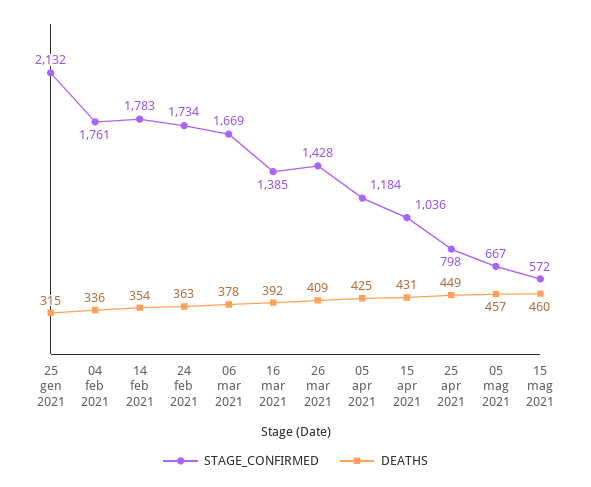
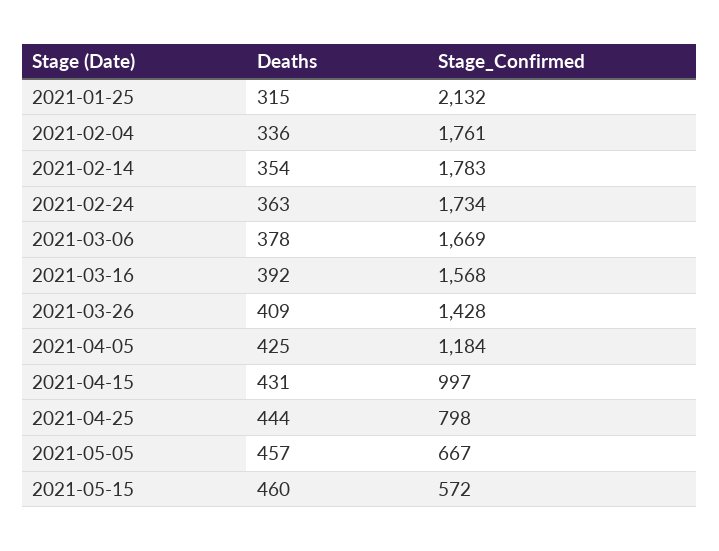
  {
    "STAGE_CONFIRMED": {
      "25 gen 2021": 2132,
      "04 feb 2021": 1761,
      "14 feb 2021": 1783,
      "24 feb 2021": 1734,
      "06 mar 2021": 1669,
-     "16 mar 2021": 1385,
+     "16 mar 2021": 1568,
      "26 mar 2021": 1428,
      "05 apr 2021": 1184,
-     "15 apr 2021": 1036,
+     "15 apr 2021": 997,
      "25 apr 2021": 798,
      "05 mag 2021": 667,
      "15 mag 2021": 572
    },
    "DEATHS": {
      "25 gen 2021": 315,
      "04 feb 2021": 336,
      "14 feb 2021": 354,
      "24 feb 2021": 363,
      "06 mar 2021": 378,
      "16 mar 2021": 392,
      "26 mar 2021": 409,
      "05 apr 2021": 425,
      "15 apr 2021": 431,
-     "25 apr 2021": 449,
+     "25 apr 2021": 444,
      "05 mag 2021": 457,
      "15 mag 2021": 460
    }
  }

